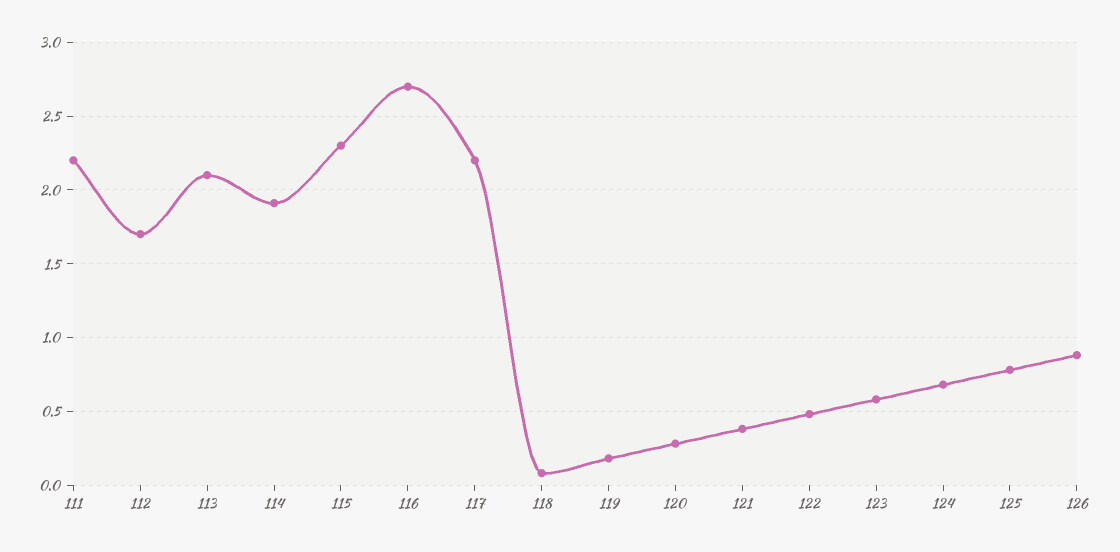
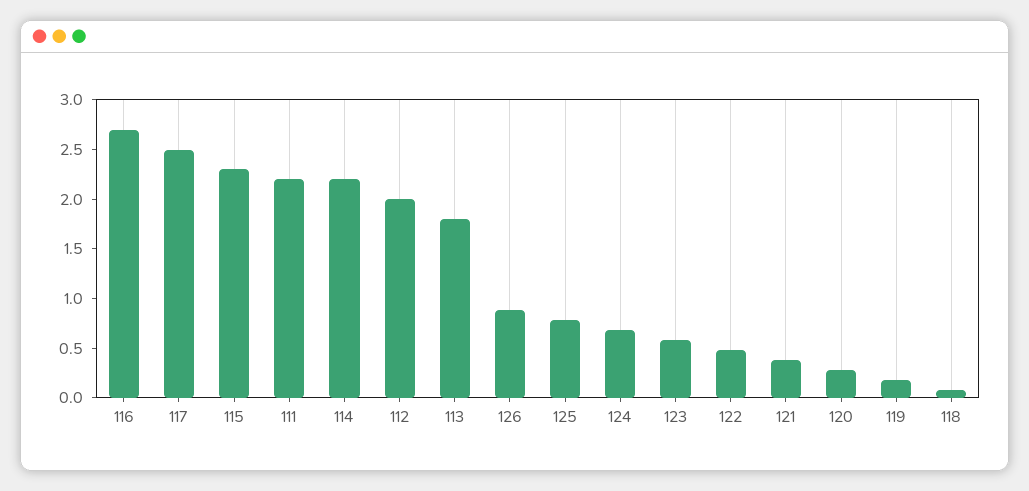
  {
    "111": 2.2,
-   "112": 1.7,
+   "112": 2,
-   "113": 2.1,
+   "113": 1.8,
-   "114": 1.9,
+   "114": 2.2,
    "115": 2.3,
    "116": 2.7,
-   "117": 2.2,
+   "117": 2.5,
    "118": 0.1,
    "119": 0.2,
    "120": 0.3,
    "121": 0.4,
    "122": 0.5,
    "123": 0.6,
    "124": 0.7,
    "125": 0.8,
    "126": 0.9
  }

